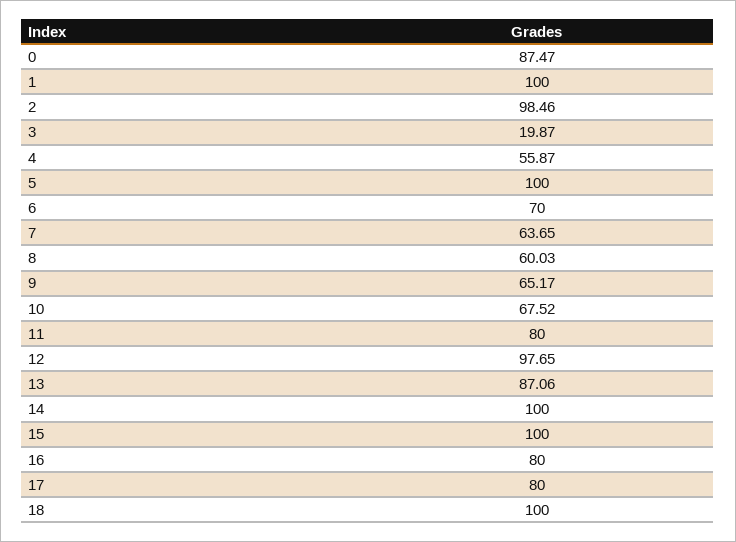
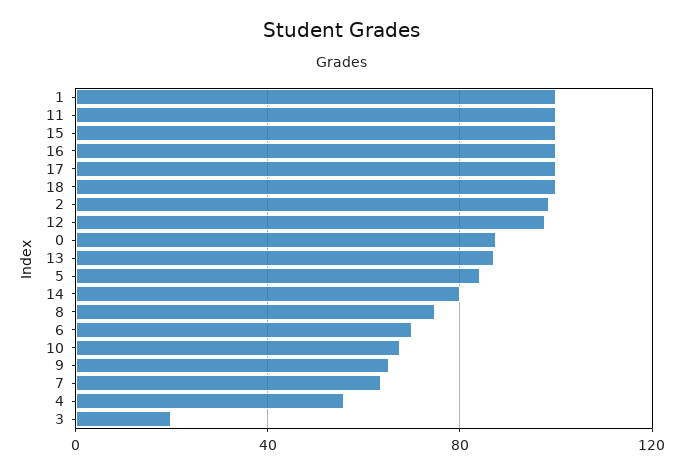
  {
    "0": 87.47,
    "1": 100,
    "2": 98.46,
    "3": 19.87,
    "4": 55.87,
-   "5": 100,
+   "5": 85,
    "6": 70,
    "7": 63.65,
-   "8": 60.03,
+   "8": 75,
    "9": 65.17,
    "10": 67.52,
-   "11": 80,
+   "11": 100,
    "12": 97.65,
    "13": 87.06,
-   "14": 100,
+   "14": 80,
    "15": 100,
-   "16": 80,
+   "16": 100,
-   "17": 80,
+   "17": 100,
    "18": 100
  }

